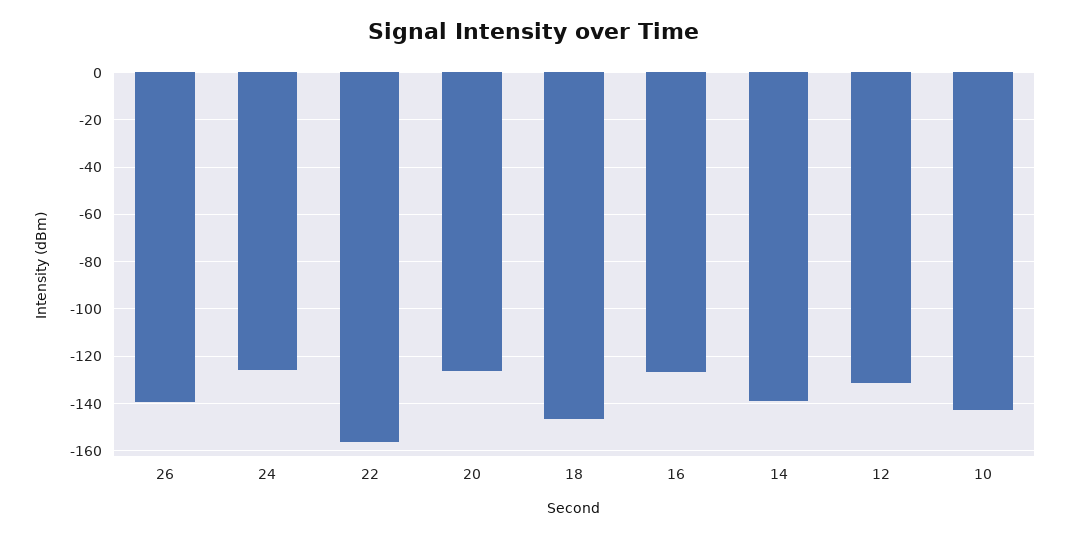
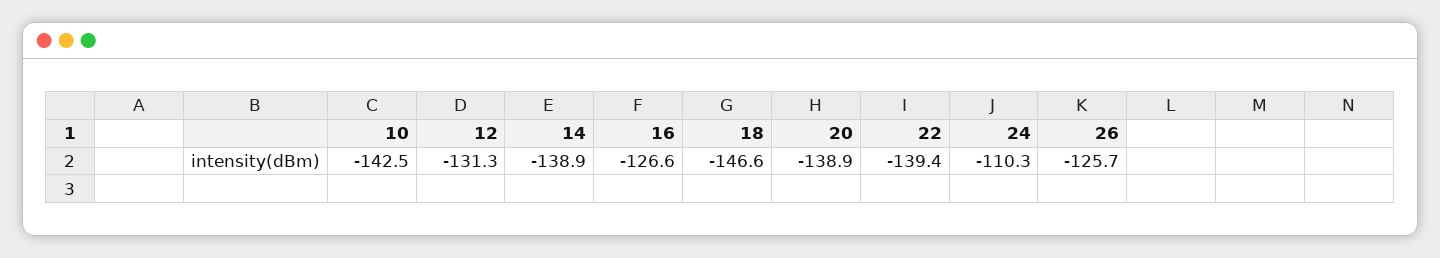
  {
-   "26": -140,
+   "26": -125.7,
-   "24": -125,
+   "24": -110.3,
-   "22": -155,
+   "22": -139.4,
-   "20": -125,
+   "20": -138.9,
    "18": -146.6,
    "16": -126.6,
    "14": -138.9,
    "12": -131.3,
    "10": -142.5
  }

